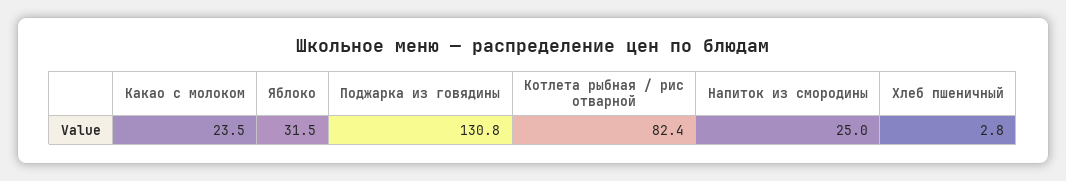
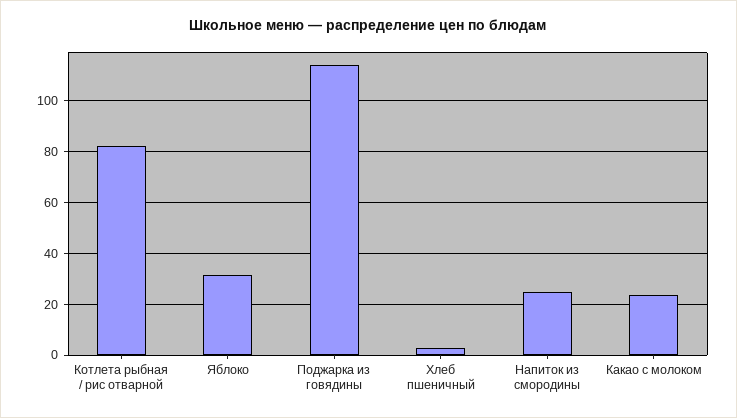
  {
    "Какао с молоком": 23.5,
    "Яблоко": 31.5,
-   "Поджарка из говядины": 130.8,
+   "Поджарка из говядины": 115,
    "Котлета рыбная / рис отварной": 82.4,
    "Напиток из смородины": 25,
    "Хлеб пшеничный": 2.8
  }

